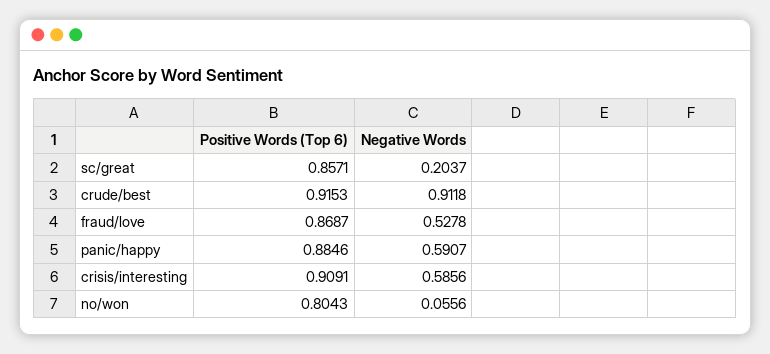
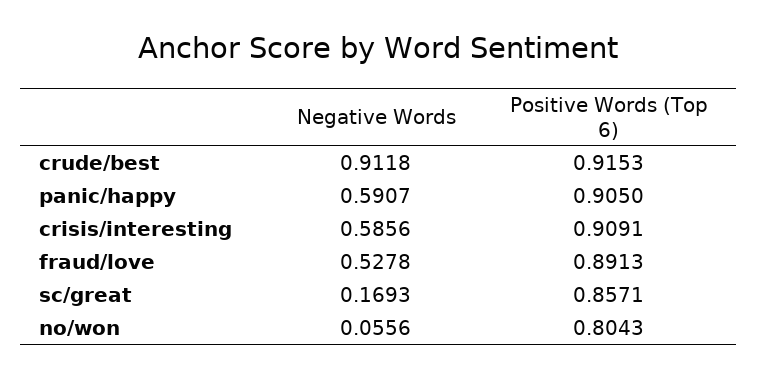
  {
    "Positive Words (Top 6)": {
      "sc/great": 0.8571,
      "crude/best": 0.9153,
-     "fraud/love": 0.8687,
+     "fraud/love": 0.8913,
-     "panic/happy": 0.8846,
+     "panic/happy": 0.905,
      "crisis/interesting": 0.9091,
      "no/won": 0.8043
    },
    "Negative Words": {
-     "sc/great": 0.2037,
+     "sc/great": 0.1693,
      "crude/best": 0.9118,
      "fraud/love": 0.5278,
      "panic/happy": 0.5907,
      "crisis/interesting": 0.5856,
      "no/won": 0.0556
    }
  }

